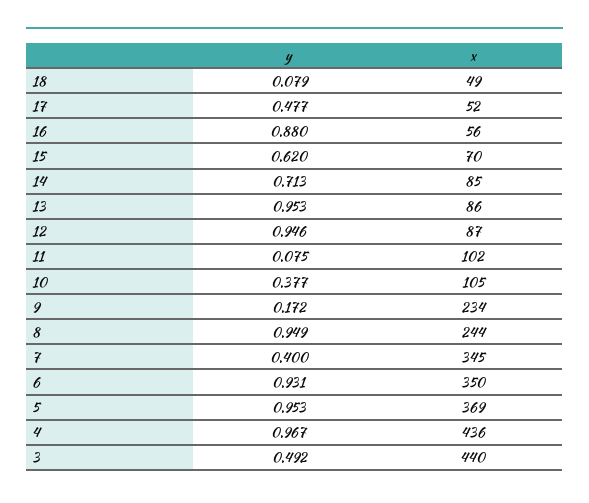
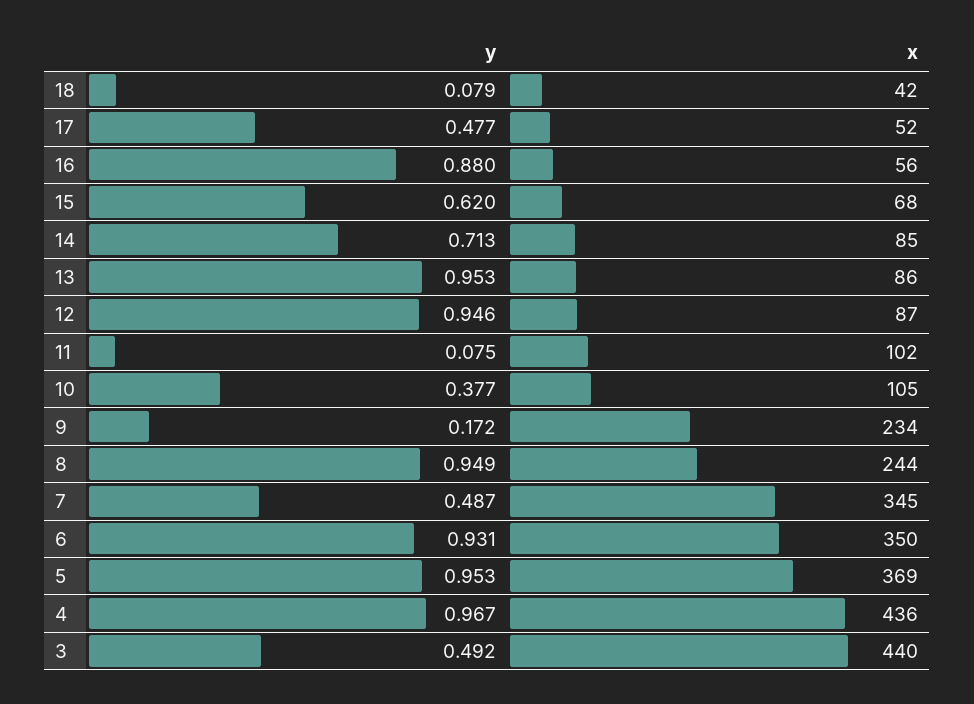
  {
    "y": {
      "18": 0.079,
      "17": 0.477,
      "16": 0.88,
      "15": 0.62,
      "14": 0.713,
      "13": 0.953,
      "12": 0.946,
      "11": 0.075,
      "10": 0.377,
      "9": 0.172,
      "8": 0.949,
-     "7": 0.4,
+     "7": 0.487,
      "6": 0.931,
      "5": 0.953,
      "4": 0.967,
      "3": 0.492
    },
    "x": {
-     "18": 49,
+     "18": 42,
      "17": 52,
      "16": 56,
-     "15": 70,
+     "15": 68,
      "14": 85,
      "13": 86,
      "12": 87,
      "11": 102,
      "10": 105,
      "9": 234,
      "8": 244,
      "7": 345,
      "6": 350,
      "5": 369,
      "4": 436,
      "3": 440
    }
  }

